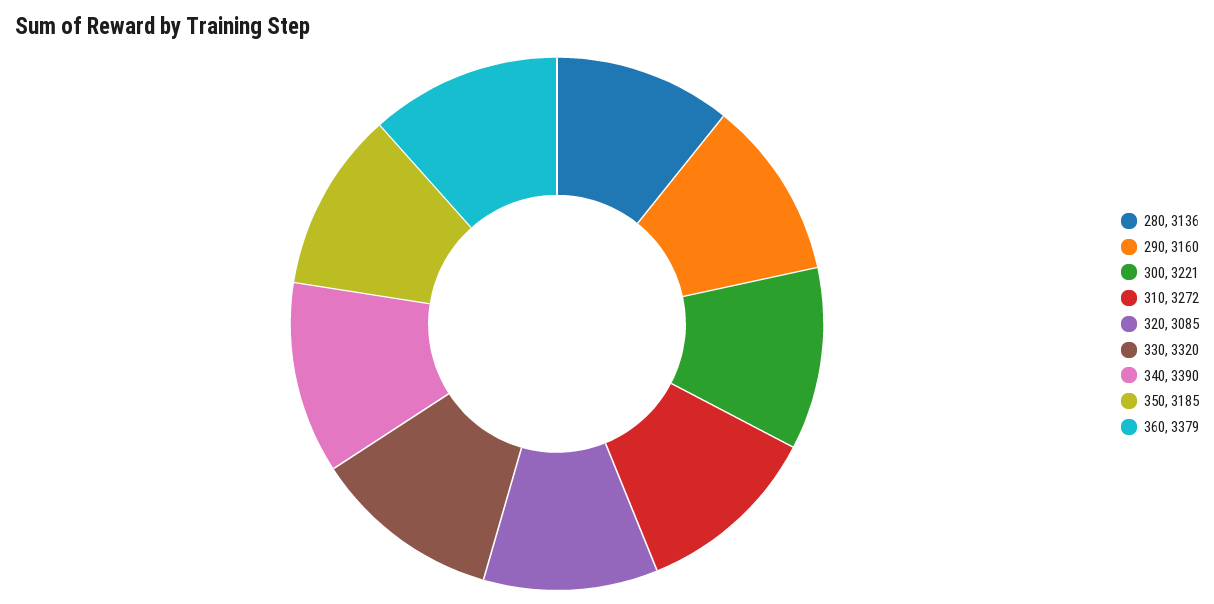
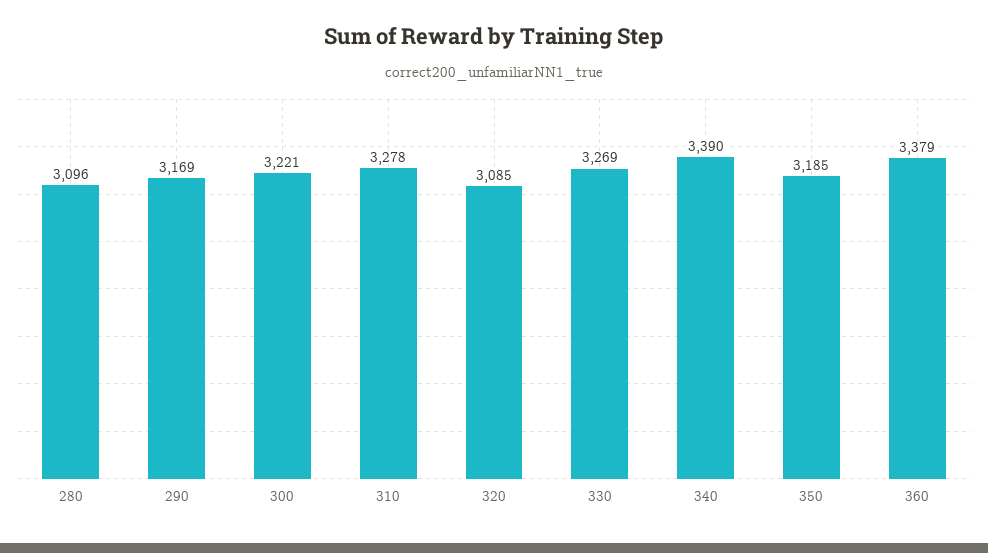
  {
-   "280": 3136,
+   "280": 3096,
-   "290": 3160,
+   "290": 3169,
    "300": 3221,
-   "310": 3272,
+   "310": 3278,
    "320": 3085,
-   "330": 3320,
+   "330": 3269,
    "340": 3390,
    "350": 3185,
    "360": 3379
  }

